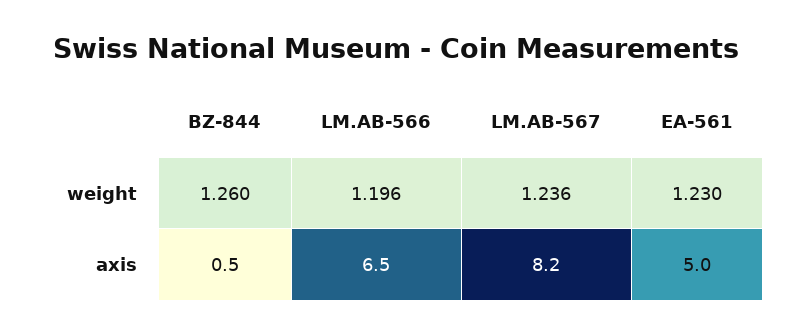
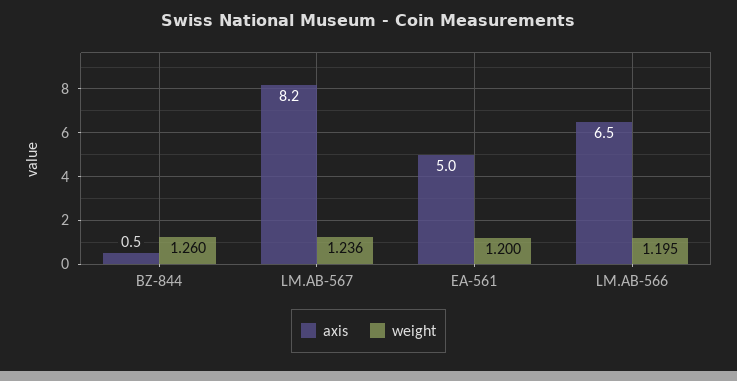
  {
    "weight": {
      "BZ-844": 1.26,
-     "LM.AB-566": 1.196,
+     "LM.AB-566": 1.195,
      "LM.AB-567": 1.236,
-     "EA-561": 1.23
+     "EA-561": 1.2
    },
    "axis": {
      "BZ-844": 0.5,
      "LM.AB-566": 6.5,
      "LM.AB-567": 8.2,
      "EA-561": 5
    }
  }

